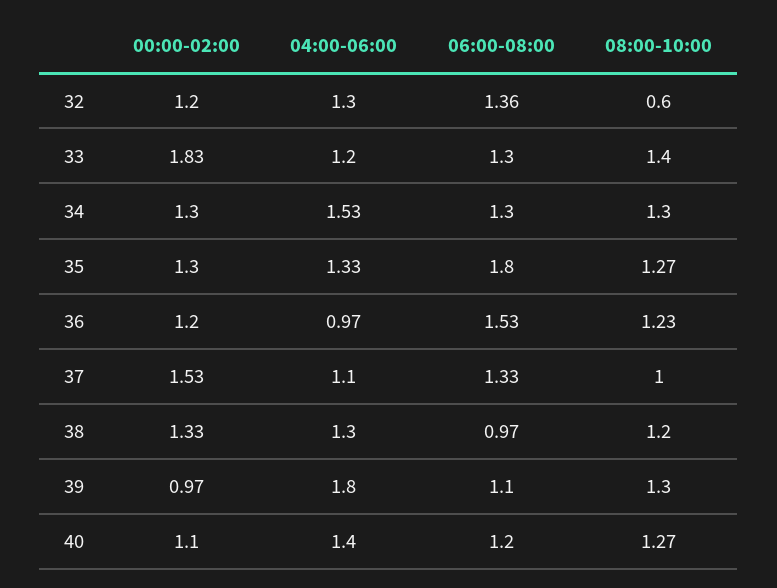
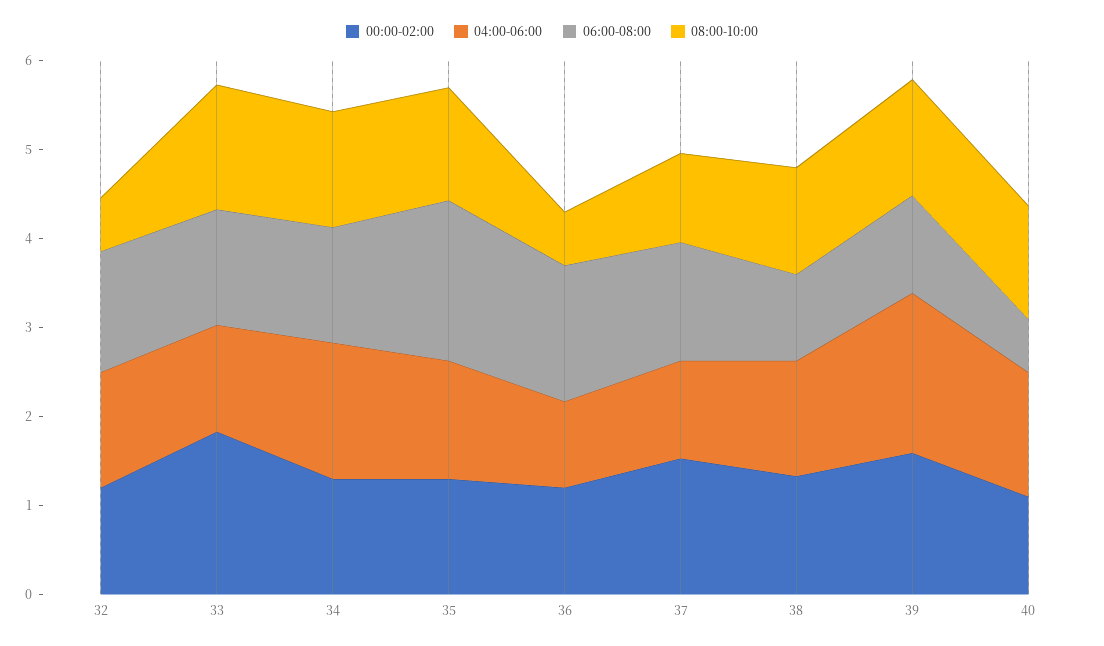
  {
    "00:00-02:00": {
      "32": 1.2,
      "33": 1.83,
      "34": 1.3,
      "35": 1.3,
      "36": 1.2,
      "37": 1.53,
      "38": 1.33,
-     "39": 0.97,
+     "39": 1.6,
      "40": 1.1
    },
    "04:00-06:00": {
      "32": 1.3,
      "33": 1.2,
      "34": 1.53,
      "35": 1.33,
      "36": 0.97,
      "37": 1.1,
      "38": 1.3,
      "39": 1.8,
      "40": 1.4
    },
    "06:00-08:00": {
      "32": 1.36,
      "33": 1.3,
      "34": 1.3,
      "35": 1.8,
      "36": 1.53,
      "37": 1.33,
      "38": 0.97,
      "39": 1.1,
-     "40": 1.2
+     "40": 0.6
    },
    "08:00-10:00": {
      "32": 0.6,
      "33": 1.4,
      "34": 1.3,
      "35": 1.27,
-     "36": 1.23,
+     "36": 0.6,
      "37": 1,
      "38": 1.2,
      "39": 1.3,
      "40": 1.27
    }
  }

